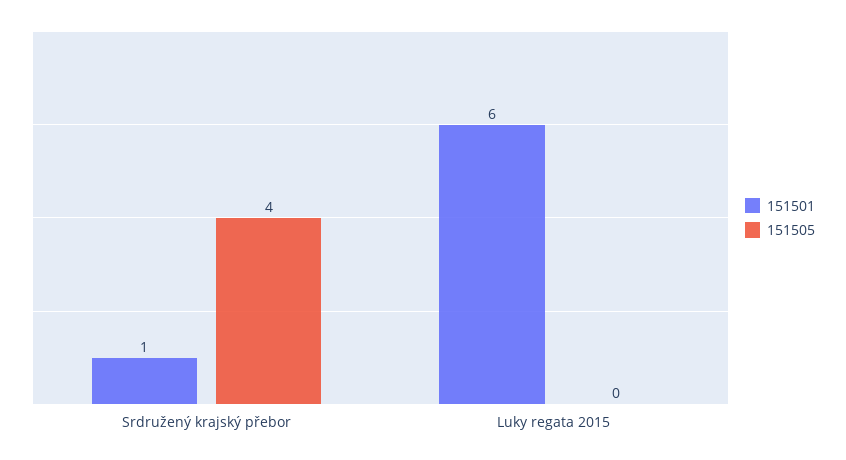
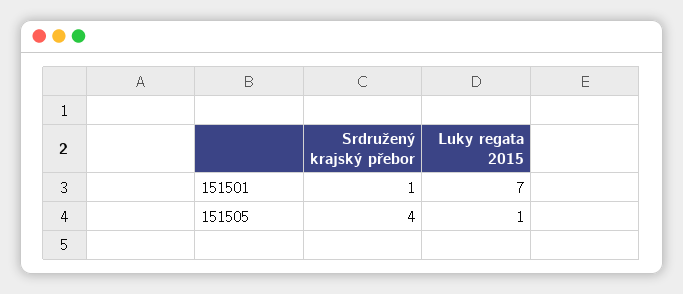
  {
    "151501": {
      "Srdružený krajský přebor": 1,
-     "Luky regata 2015": 6
+     "Luky regata 2015": 7
    },
    "151505": {
      "Srdružený krajský přebor": 4,
-     "Luky regata 2015": 0
+     "Luky regata 2015": 1
    }
  }

